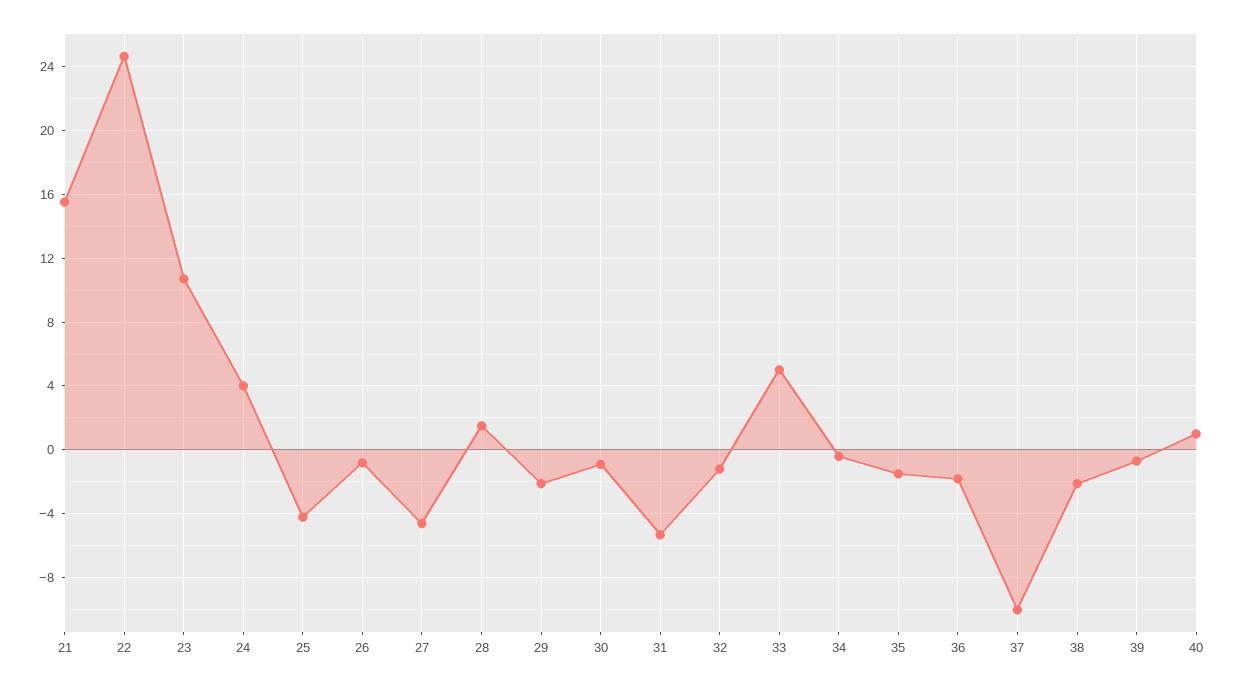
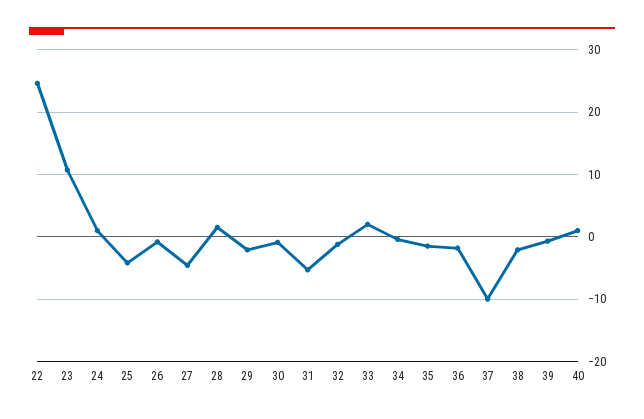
  {
-   "21": 15.5,
    "22": 24.5,
    "23": 10.5,
-   "24": 4,
+   "24": 1,
    "25": -4,
    "26": -1,
    "27": -4.5,
    "28": 1.5,
    "29": -2,
    "30": -1,
    "31": -5.5,
    "32": -1,
-   "33": 5,
+   "33": 2,
    "34": -0.5,
    "35": -1.5,
    "36": -2,
    "37": -10,
    "38": -2,
    "39": -0.5,
    "40": 1
  }

